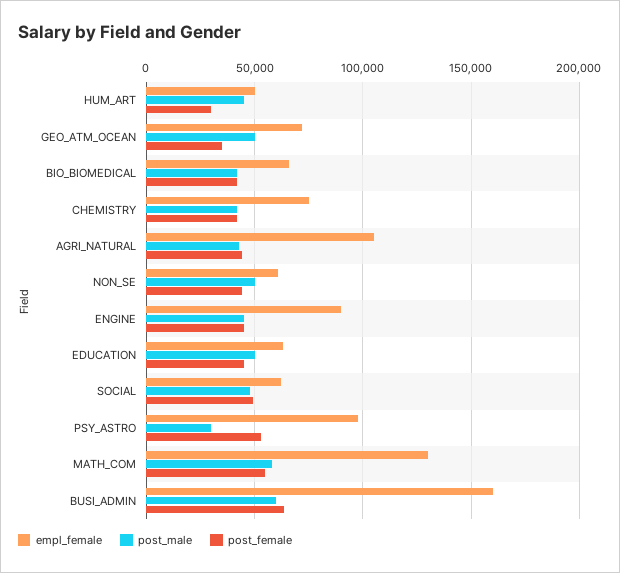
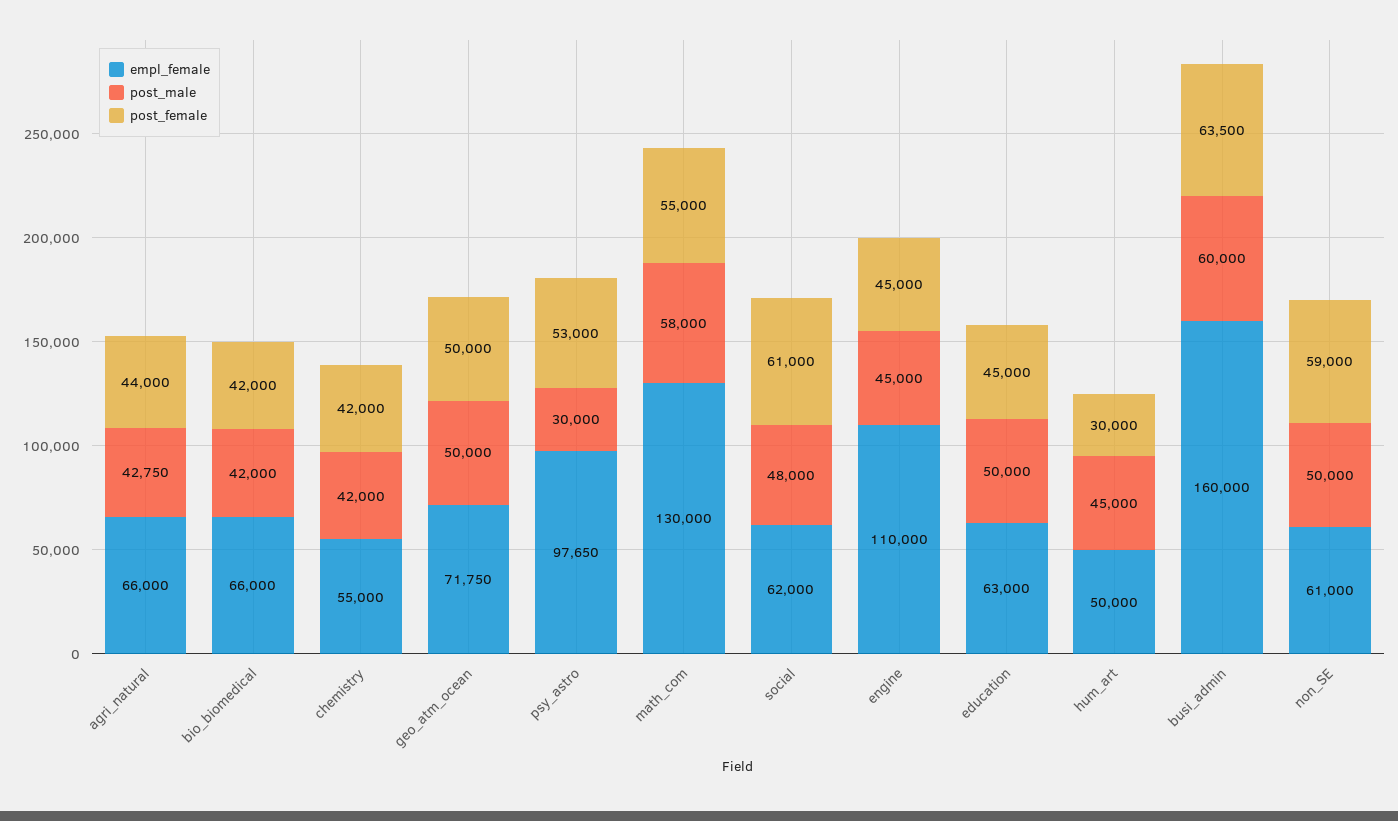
  {
    "empl_female": {
      "HUM_ART": 50000,
      "GEO_ATM_OCEAN": 71750,
      "BIO_BIOMEDICAL": 66000,
-     "CHEMISTRY": 75000,
+     "CHEMISTRY": 55000,
-     "AGRI_NATURAL": 105000,
+     "AGRI_NATURAL": 66000,
      "NON_SE": 61000,
-     "ENGINE": 90000,
+     "ENGINE": 110000,
      "EDUCATION": 63000,
      "SOCIAL": 62000,
      "PSY_ASTRO": 97650,
      "MATH_COM": 130000,
      "BUSI_ADMIN": 160000
    },
    "post_male": {
      "HUM_ART": 45000,
      "GEO_ATM_OCEAN": 50000,
      "BIO_BIOMEDICAL": 42000,
      "CHEMISTRY": 42000,
      "AGRI_NATURAL": 42750,
      "NON_SE": 50000,
      "ENGINE": 45000,
      "EDUCATION": 50000,
      "SOCIAL": 48000,
      "PSY_ASTRO": 30000,
      "MATH_COM": 58000,
      "BUSI_ADMIN": 60000
    },
    "post_female": {
      "HUM_ART": 30000,
-     "GEO_ATM_OCEAN": 35000,
+     "GEO_ATM_OCEAN": 50000,
      "BIO_BIOMEDICAL": 42000,
      "CHEMISTRY": 42000,
      "AGRI_NATURAL": 44000,
-     "NON_SE": 45000,
+     "NON_SE": 59000,
      "ENGINE": 45000,
      "EDUCATION": 45000,
-     "SOCIAL": 50000,
+     "SOCIAL": 61000,
      "PSY_ASTRO": 53000,
      "MATH_COM": 55000,
      "BUSI_ADMIN": 63500
    }
  }

